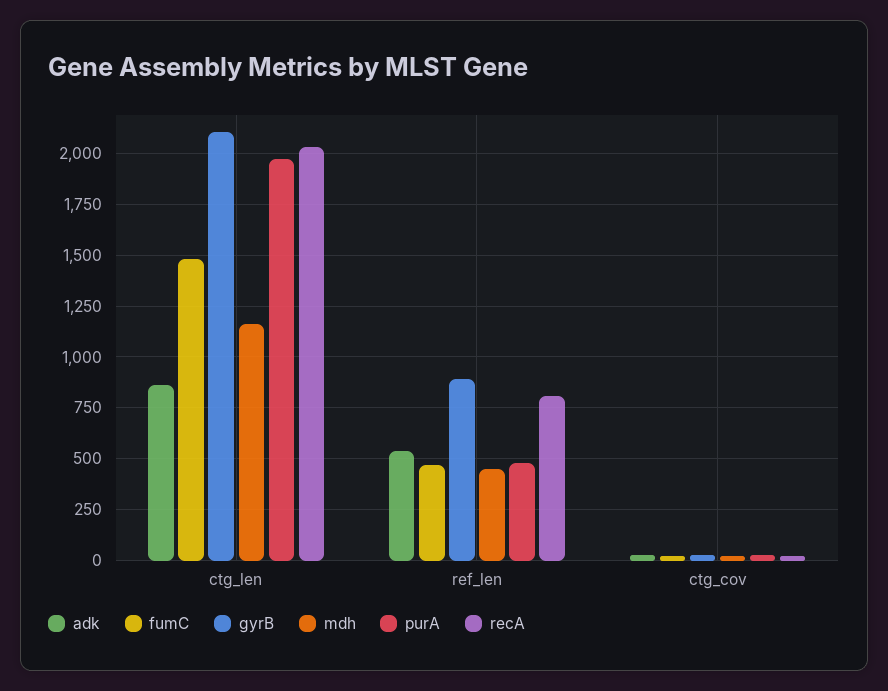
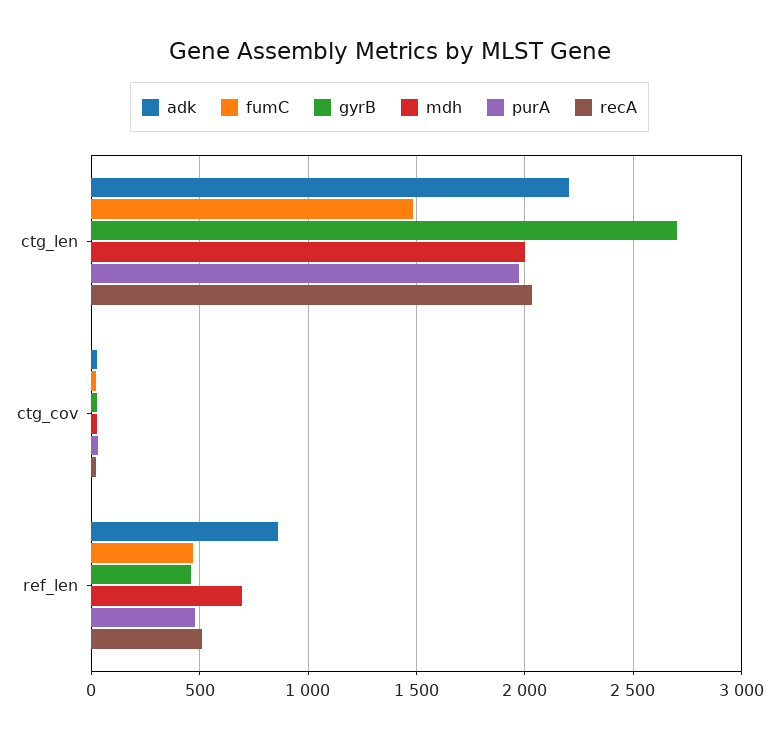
  {
    "adk": {
-     "ctg_len": 850,
+     "ctg_len": 2200,
-     "ref_len": 550,
+     "ref_len": 850,
      "ctg_cov": 50
    },
    "fumC": {
      "ctg_len": 1500,
      "ref_len": 450,
      "ctg_cov": 0
    },
    "gyrB": {
-     "ctg_len": 2100,
+     "ctg_len": 2700,
-     "ref_len": 900,
+     "ref_len": 450,
      "ctg_cov": 50
    },
    "mdh": {
-     "ctg_len": 1150,
+     "ctg_len": 2000,
-     "ref_len": 450,
+     "ref_len": 700,
      "ctg_cov": 0
    },
    "purA": {
      "ctg_len": 1950,
      "ref_len": 500,
      "ctg_cov": 50
    },
    "recA": {
      "ctg_len": 2050,
-     "ref_len": 800,
+     "ref_len": 500,
      "ctg_cov": 0
    }
  }

